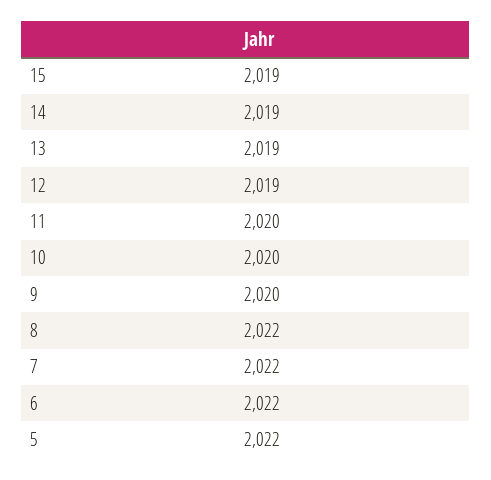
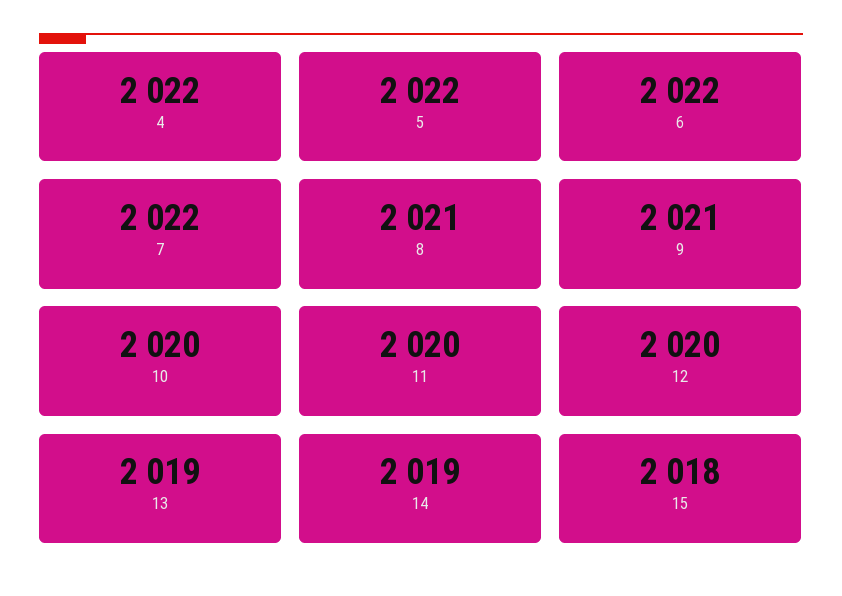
  {
-   "15": 2019,
+   "15": 2018,
    "14": 2019,
    "13": 2019,
-   "12": 2019,
+   "12": 2020,
    "11": 2020,
    "10": 2020,
-   "9": 2020,
+   "9": 2021,
-   "8": 2022,
+   "8": 2021,
    "7": 2022,
    "6": 2022,
-   "5": 2022
+   "5": 2022,
+   "4": 2022
  }

